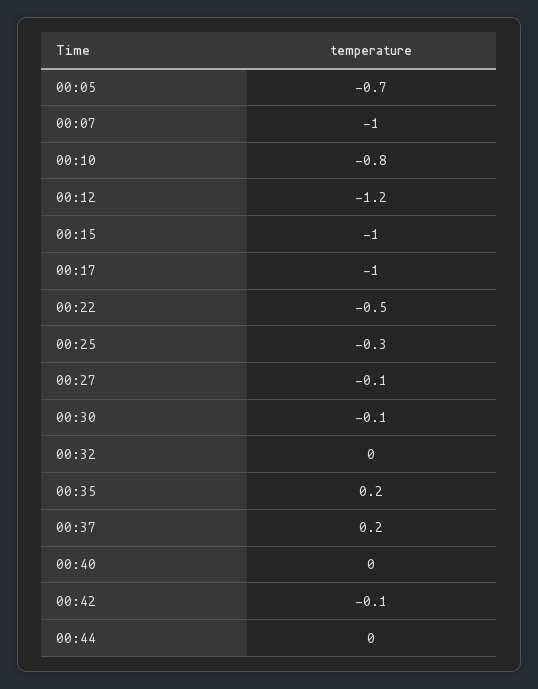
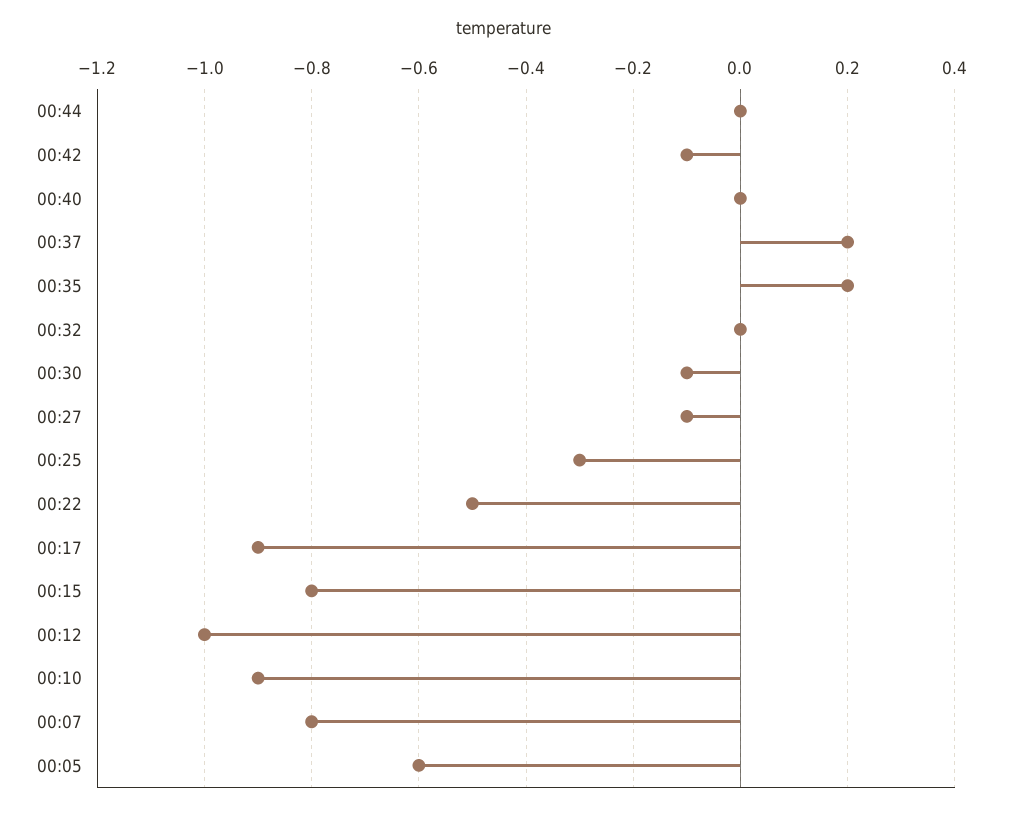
  {
-   "00:05": -0.7,
+   "00:05": -0.6,
-   "00:07": -1,
+   "00:07": -0.8,
-   "00:10": -0.8,
+   "00:10": -0.9,
-   "00:12": -1.2,
+   "00:12": -1,
-   "00:15": -1,
+   "00:15": -0.8,
-   "00:17": -1,
+   "00:17": -0.9,
    "00:22": -0.5,
    "00:25": -0.3,
    "00:27": -0.1,
    "00:30": -0.1,
    "00:32": 0,
    "00:35": 0.2,
    "00:37": 0.2,
    "00:40": 0,
    "00:42": -0.1,
    "00:44": 0
  }

